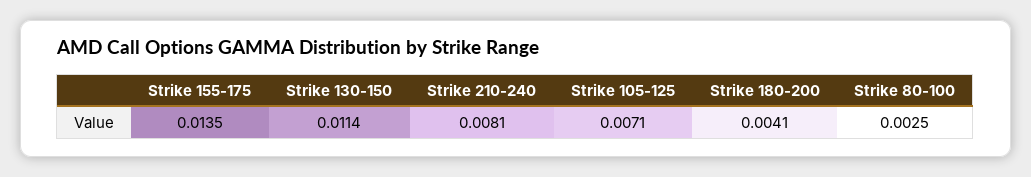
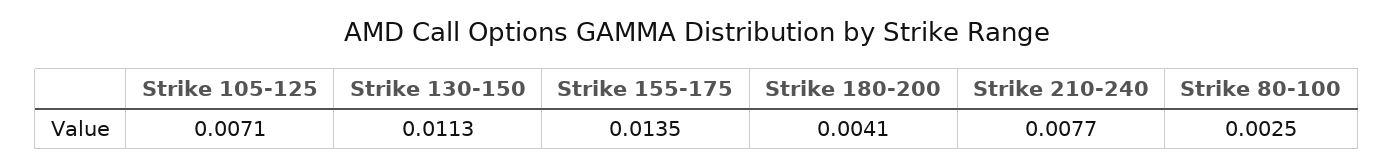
  {
    "Strike 155-175": 0.0135,
-   "Strike 130-150": 0.0114,
+   "Strike 130-150": 0.0113,
-   "Strike 210-240": 0.0081,
+   "Strike 210-240": 0.0077,
    "Strike 105-125": 0.0071,
    "Strike 180-200": 0.0041,
    "Strike 80-100": 0.0025
  }

